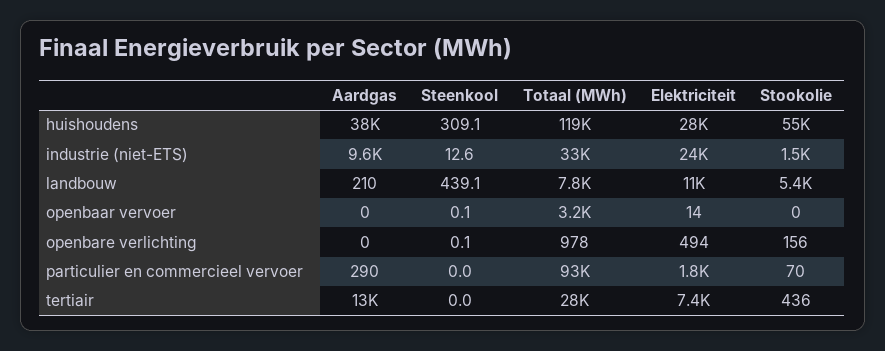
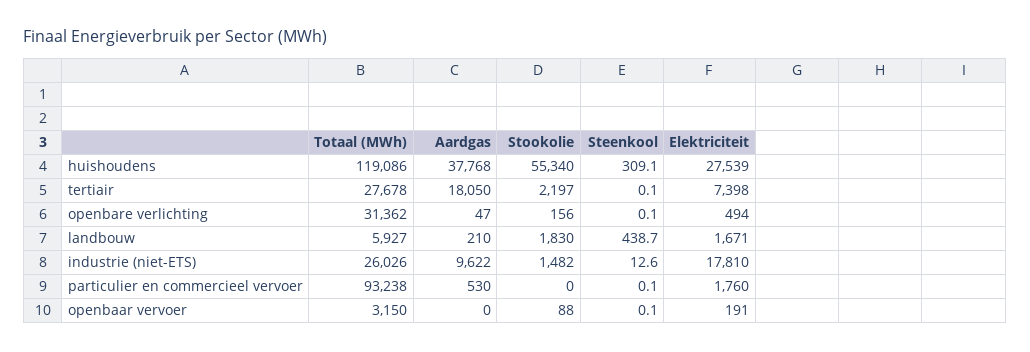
  {
    "Aardgas": {
      "huishoudens": 37768,
      "industrie (niet-ETS)": 9622,
      "landbouw": 210,
      "openbaar vervoer": 0,
-     "openbare verlichting": 0,
+     "openbare verlichting": 47,
-     "particulier en commercieel vervoer": 290,
+     "particulier en commercieel vervoer": 530,
-     "tertiair": 13000
+     "tertiair": 18050
    },
    "Steenkool": {
      "huishoudens": 309.1,
      "industrie (niet-ETS)": 12.6,
-     "landbouw": 439.1,
+     "landbouw": 438.7,
      "openbaar vervoer": 0.1,
      "openbare verlichting": 0.1,
-     "particulier en commercieel vervoer": 0,
+     "particulier en commercieel vervoer": 0.1,
-     "tertiair": 0
+     "tertiair": 0.1
    },
    "Totaal (MWh)": {
      "huishoudens": 119086,
-     "industrie (niet-ETS)": 33000,
+     "industrie (niet-ETS)": 26026,
-     "landbouw": 7800,
+     "landbouw": 5927,
      "openbaar vervoer": 3150,
-     "openbare verlichting": 978,
+     "openbare verlichting": 31362,
      "particulier en commercieel vervoer": 93238,
      "tertiair": 27678
    },
    "Elektriciteit": {
      "huishoudens": 27539,
-     "industrie (niet-ETS)": 24000,
+     "industrie (niet-ETS)": 17810,
-     "landbouw": 11000,
+     "landbouw": 1671,
-     "openbaar vervoer": 14,
+     "openbaar vervoer": 191,
      "openbare verlichting": 494,
      "particulier en commercieel vervoer": 1760,
      "tertiair": 7398
    },
    "Stookolie": {
      "huishoudens": 55340,
      "industrie (niet-ETS)": 1482,
-     "landbouw": 5400,
+     "landbouw": 1830,
-     "openbaar vervoer": 0,
+     "openbaar vervoer": 88,
      "openbare verlichting": 156,
-     "particulier en commercieel vervoer": 70,
+     "particulier en commercieel vervoer": 0,
-     "tertiair": 436
+     "tertiair": 2197
    }
  }

